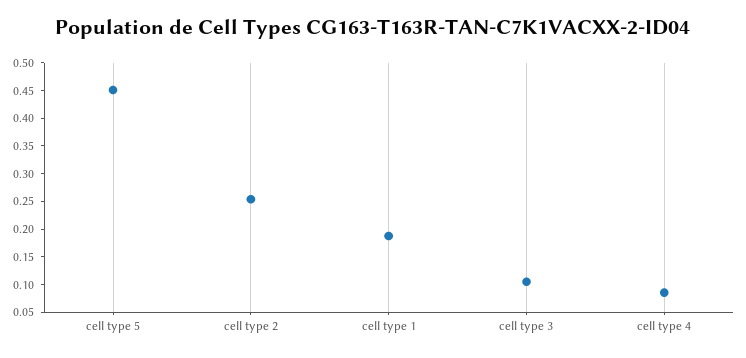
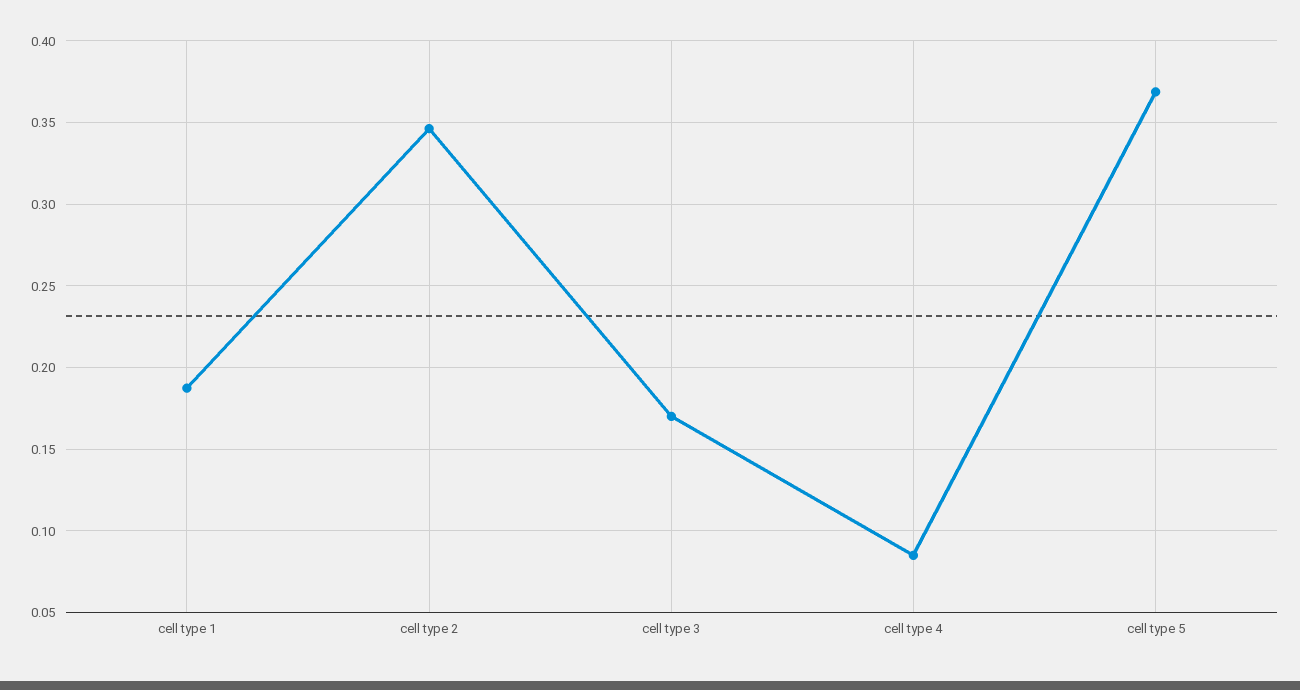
  {
-   "cell type 5": 0.45,
+   "cell type 5": 0.37,
-   "cell type 2": 0.25,
+   "cell type 2": 0.345,
    "cell type 1": 0.19,
-   "cell type 3": 0.1,
+   "cell type 3": 0.17,
    "cell type 4": 0.085
  }

